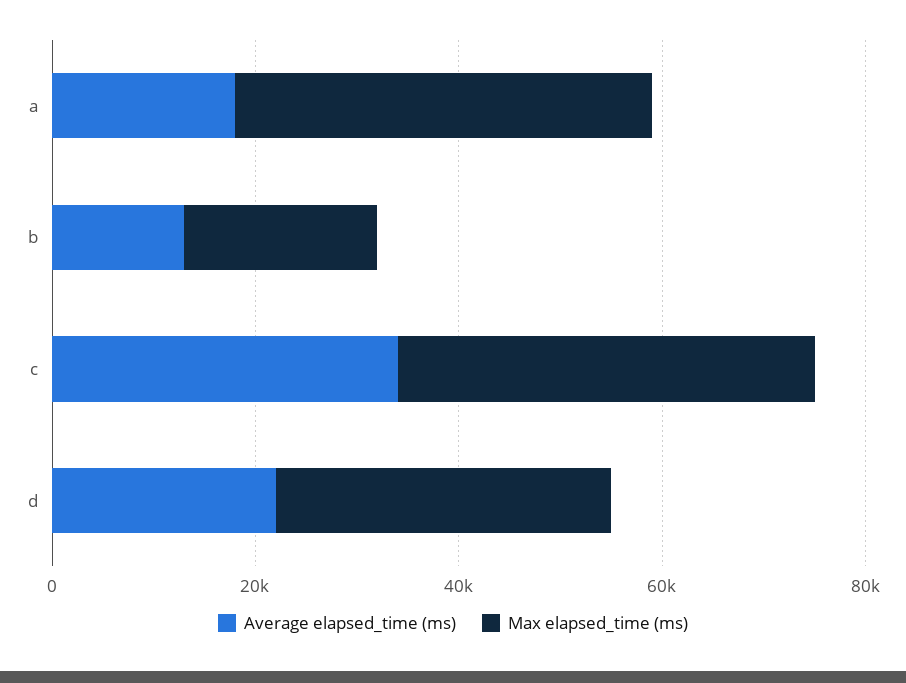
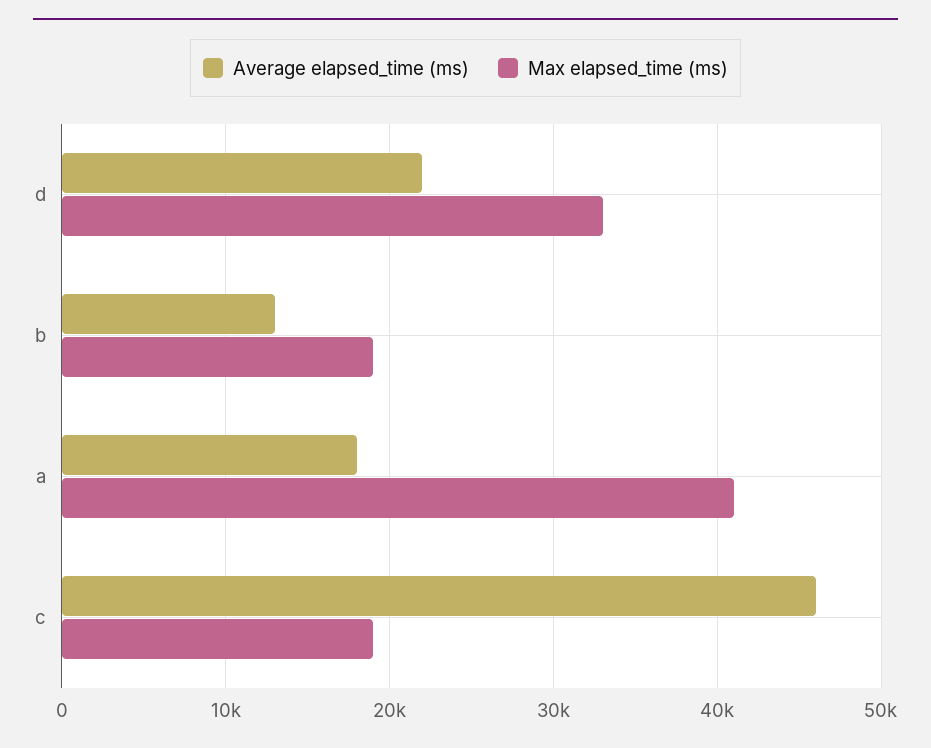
  {
    "Average elapsed_time (ms)": {
      "a": 18000,
      "b": 13000,
-     "c": 35000,
+     "c": 46000,
      "d": 22000
    },
    "Max elapsed_time (ms)": {
      "a": 41000,
      "b": 19000,
-     "c": 40000,
+     "c": 19000,
      "d": 33000
    }
  }

